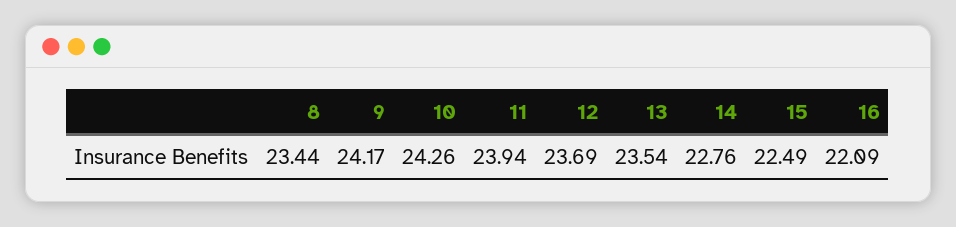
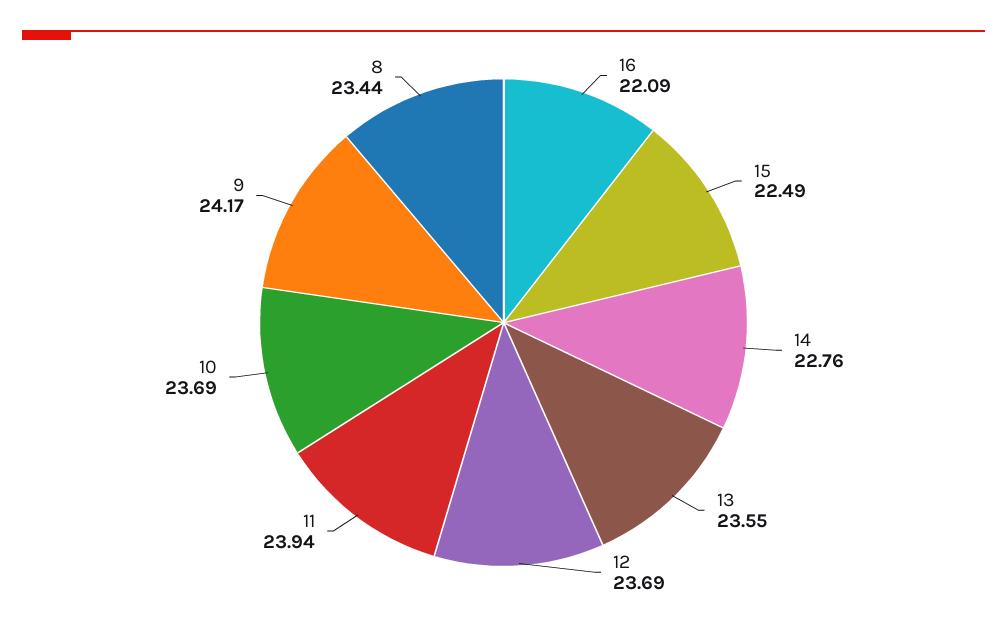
  {
    "8": 23.44,
    "9": 24.17,
-   "10": 24.26,
+   "10": 23.69,
    "11": 23.94,
    "12": 23.69,
-   "13": 23.54,
+   "13": 23.55,
    "14": 22.76,
    "15": 22.49,
    "16": 22.09
  }

